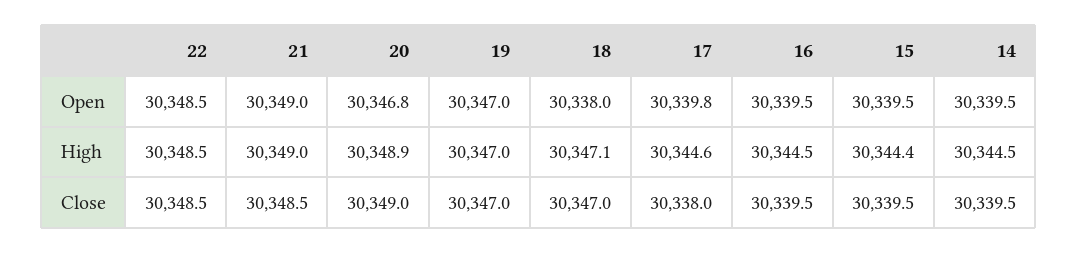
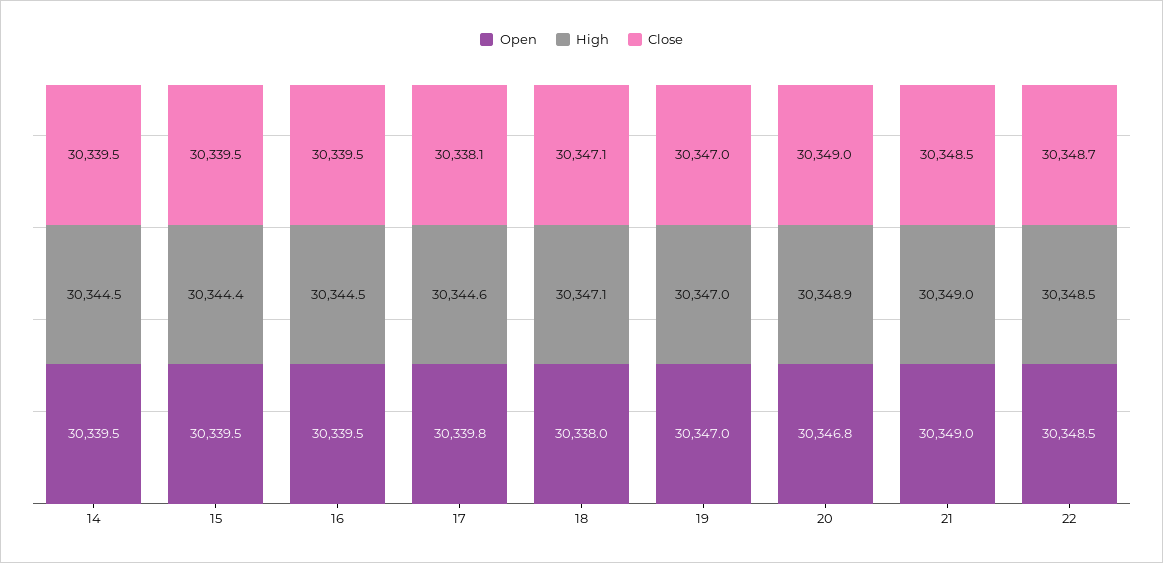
  {
    "Open": {
      "22": 30348.5,
      "21": 30349,
      "20": 30346.8,
      "19": 30347,
      "18": 30338,
      "17": 30339.8,
      "16": 30339.5,
      "15": 30339.5,
      "14": 30339.5
    },
    "High": {
      "22": 30348.5,
      "21": 30349,
      "20": 30348.9,
      "19": 30347,
      "18": 30347.1,
      "17": 30344.6,
      "16": 30344.5,
      "15": 30344.4,
      "14": 30344.5
    },
    "Close": {
-     "22": 30348.5,
+     "22": 30348.7,
      "21": 30348.5,
      "20": 30349,
      "19": 30347,
-     "18": 30347,
+     "18": 30347.1,
-     "17": 30338,
+     "17": 30338.1,
      "16": 30339.5,
      "15": 30339.5,
      "14": 30339.5
    }
  }

